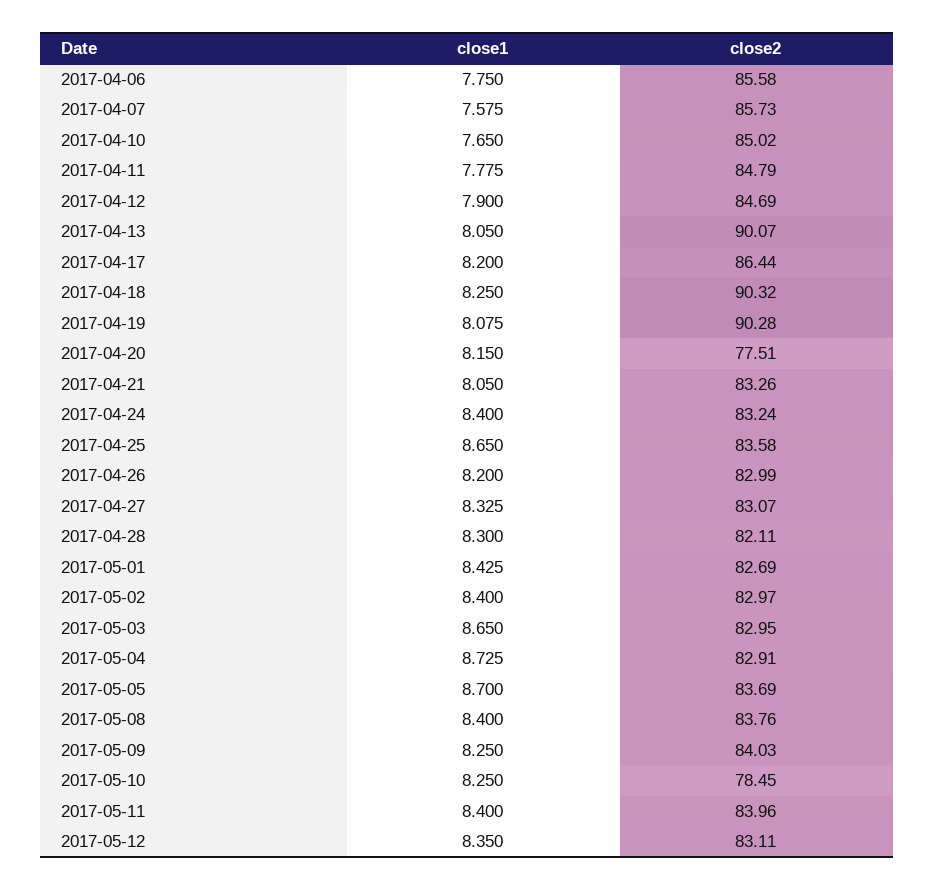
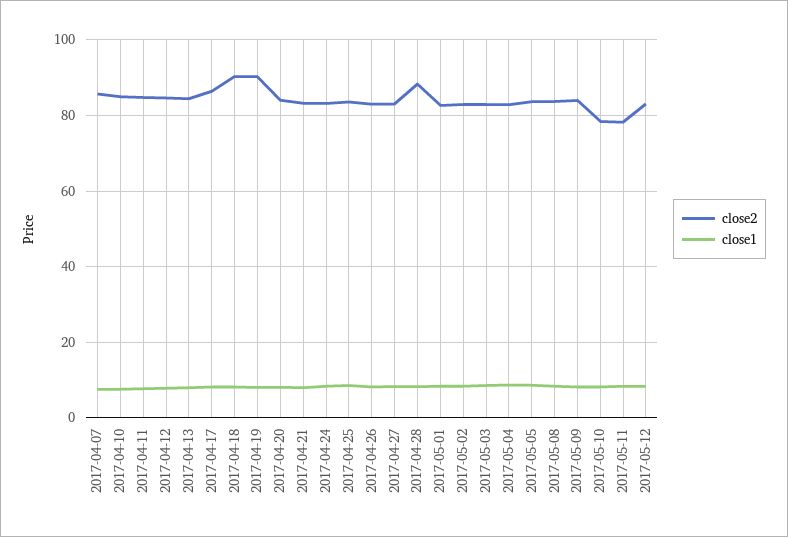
  {
    "close1": {
-     "2017-04-06": 7.75,
      "2017-04-07": 7.575,
      "2017-04-10": 7.65,
      "2017-04-11": 7.775,
      "2017-04-12": 7.9,
      "2017-04-13": 8.05,
      "2017-04-17": 8.2,
      "2017-04-18": 8.25,
      "2017-04-19": 8.075,
      "2017-04-20": 8.15,
      "2017-04-21": 8.05,
      "2017-04-24": 8.4,
      "2017-04-25": 8.65,
      "2017-04-26": 8.2,
      "2017-04-27": 8.325,
      "2017-04-28": 8.3,
      "2017-05-01": 8.425,
      "2017-05-02": 8.4,
      "2017-05-03": 8.65,
      "2017-05-04": 8.725,
      "2017-05-05": 8.7,
      "2017-05-08": 8.4,
      "2017-05-09": 8.25,
      "2017-05-10": 8.25,
      "2017-05-11": 8.4,
      "2017-05-12": 8.35
    },
    "close2": {
-     "2017-04-06": 85.58,
      "2017-04-07": 85.73,
      "2017-04-10": 85.02,
      "2017-04-11": 84.79,
      "2017-04-12": 84.69,
-     "2017-04-13": 90.07,
+     "2017-04-13": 84,
      "2017-04-17": 86.44,
      "2017-04-18": 90.32,
      "2017-04-19": 90.28,
-     "2017-04-20": 77.51,
+     "2017-04-20": 84,
      "2017-04-21": 83.26,
      "2017-04-24": 83.24,
      "2017-04-25": 83.58,
      "2017-04-26": 82.99,
      "2017-04-27": 83.07,
-     "2017-04-28": 82.11,
+     "2017-04-28": 88,
      "2017-05-01": 82.69,
      "2017-05-02": 82.97,
      "2017-05-03": 82.95,
      "2017-05-04": 82.91,
      "2017-05-05": 83.69,
      "2017-05-08": 83.76,
      "2017-05-09": 84.03,
      "2017-05-10": 78.45,
-     "2017-05-11": 83.96,
+     "2017-05-11": 78,
      "2017-05-12": 83.11
    }
  }

